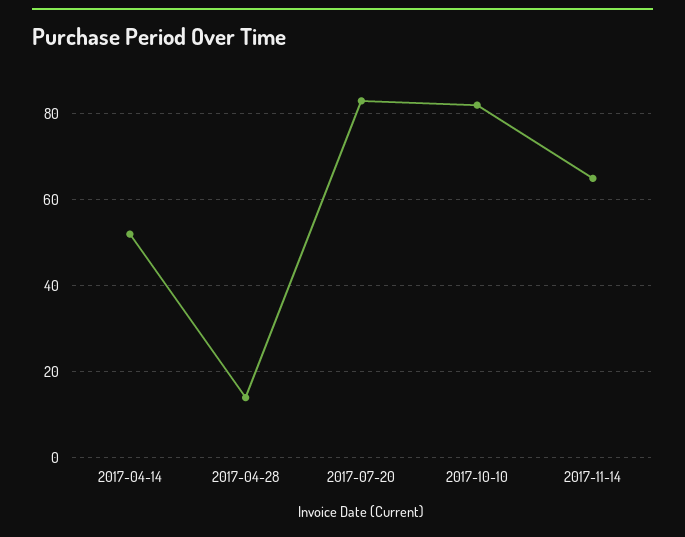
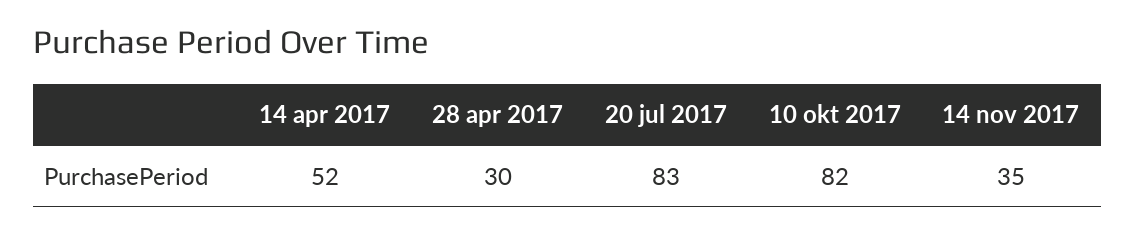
  {
    "2017-04-14": 52,
-   "2017-04-28": 15,
+   "2017-04-28": 30,
    "2017-07-20": 83,
    "2017-10-10": 82,
-   "2017-11-14": 65
+   "2017-11-14": 35
  }

